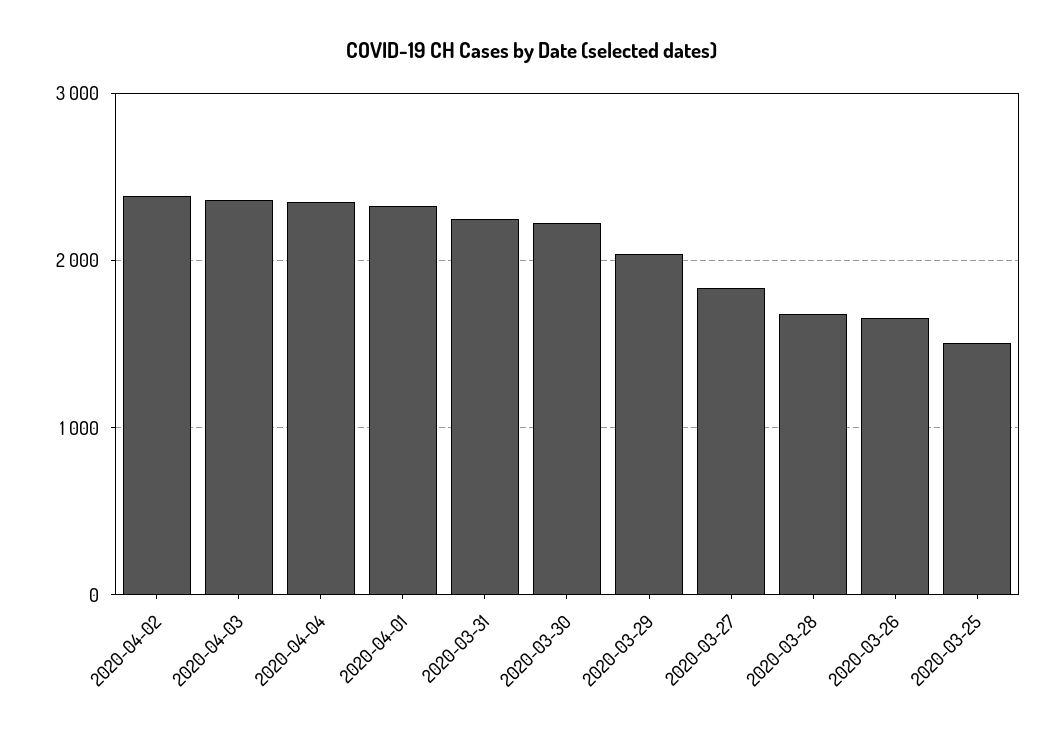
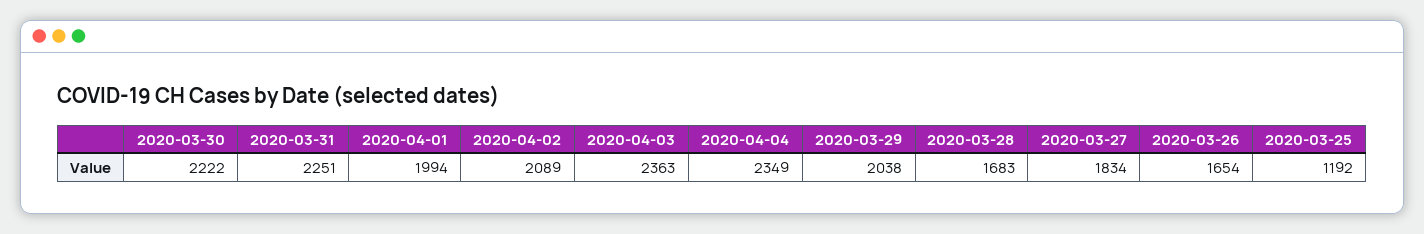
  {
-   "2020-04-02": 2400,
+   "2020-04-02": 2089,
    "2020-04-03": 2363,
    "2020-04-04": 2349,
-   "2020-04-01": 2300,
+   "2020-04-01": 1994,
    "2020-03-31": 2251,
    "2020-03-30": 2222,
    "2020-03-29": 2038,
    "2020-03-27": 1834,
    "2020-03-28": 1683,
    "2020-03-26": 1654,
-   "2020-03-25": 1500
+   "2020-03-25": 1192
  }

